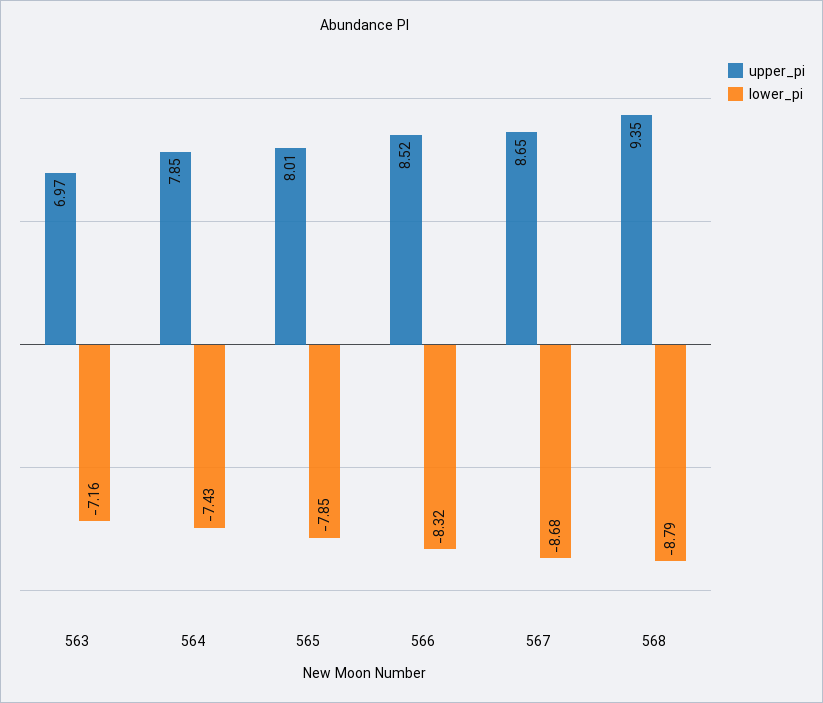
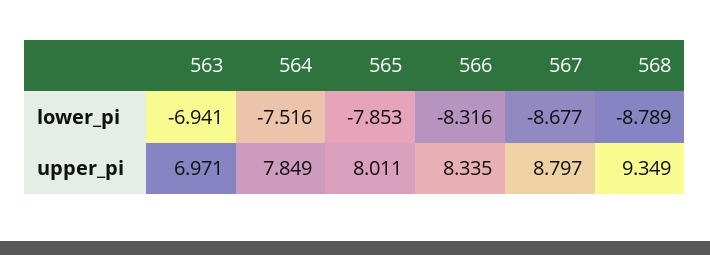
  {
    "upper_pi": {
      "563": 6.971,
      "564": 7.849,
      "565": 8.011,
-     "566": 8.52,
+     "566": 8.335,
-     "567": 8.65,
+     "567": 8.797,
      "568": 9.349
    },
    "lower_pi": {
-     "563": -7.16,
+     "563": -6.941,
-     "564": -7.43,
+     "564": -7.516,
      "565": -7.853,
      "566": -8.316,
      "567": -8.677,
      "568": -8.789
    }
  }

